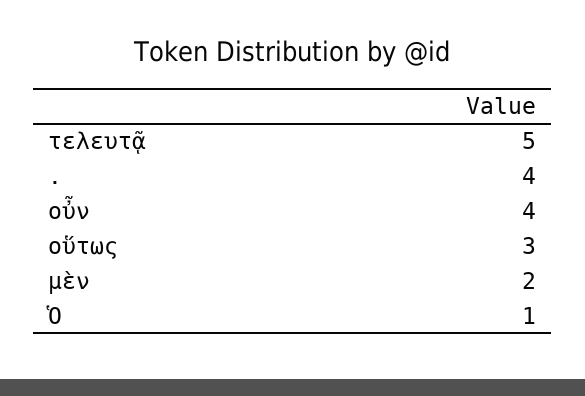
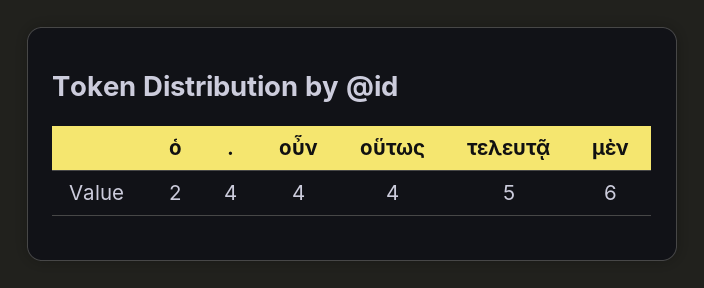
  {
    "τελευτᾷ": 5,
    ".": 4,
    "οὖν": 4,
-   "οὕτως": 3,
+   "οὕτως": 4,
-   "μὲν": 2,
+   "μὲν": 6,
-   "Ὁ": 1
+   "Ὁ": 2
  }

